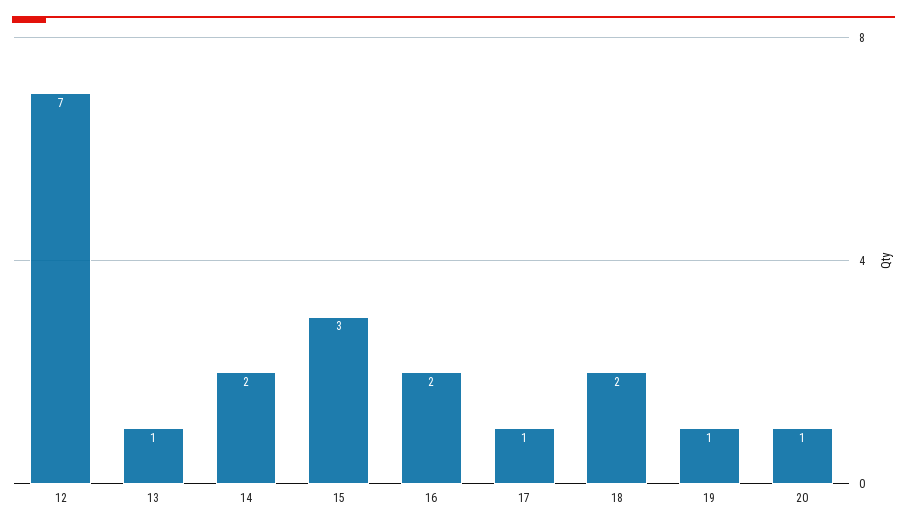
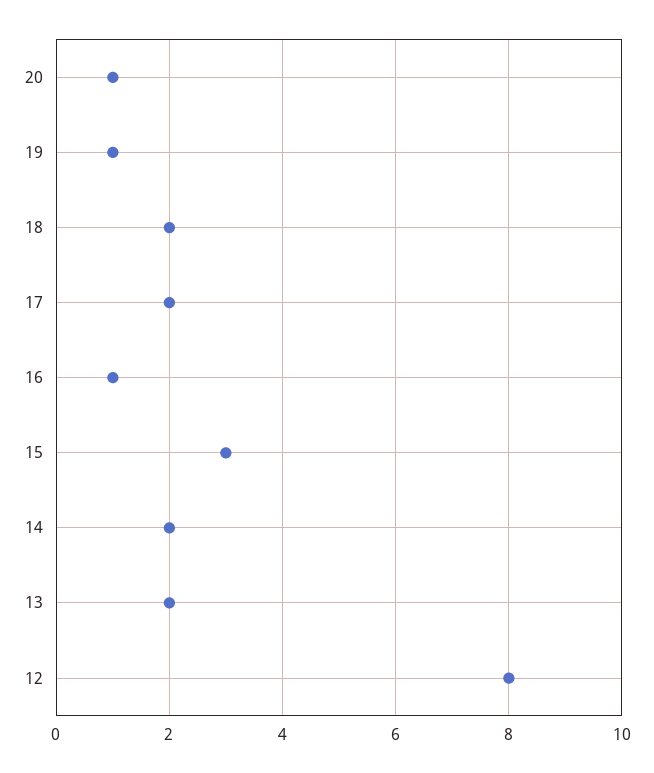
  {
-   "12": 7,
+   "12": 8,
-   "13": 1,
+   "13": 2,
    "14": 2,
    "15": 3,
-   "16": 2,
+   "16": 1,
-   "17": 1,
+   "17": 2,
    "18": 2,
    "19": 1,
    "20": 1
  }

